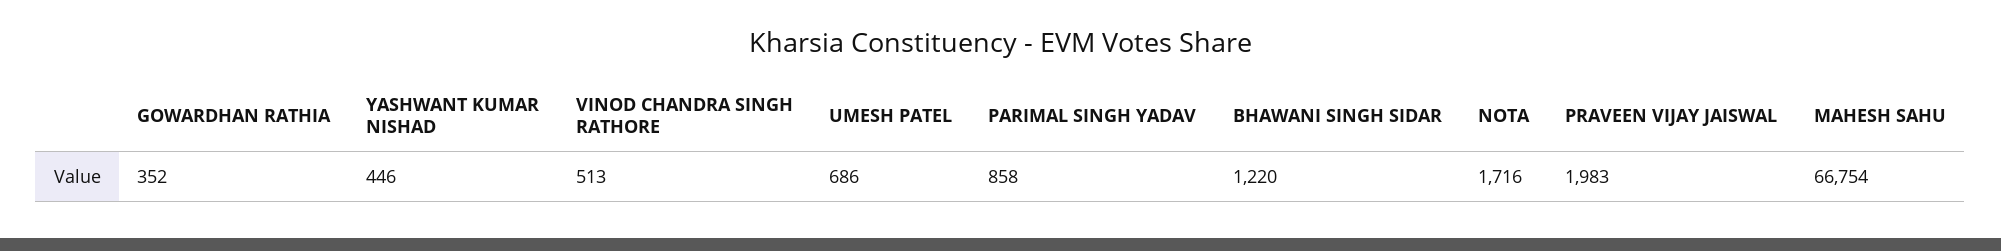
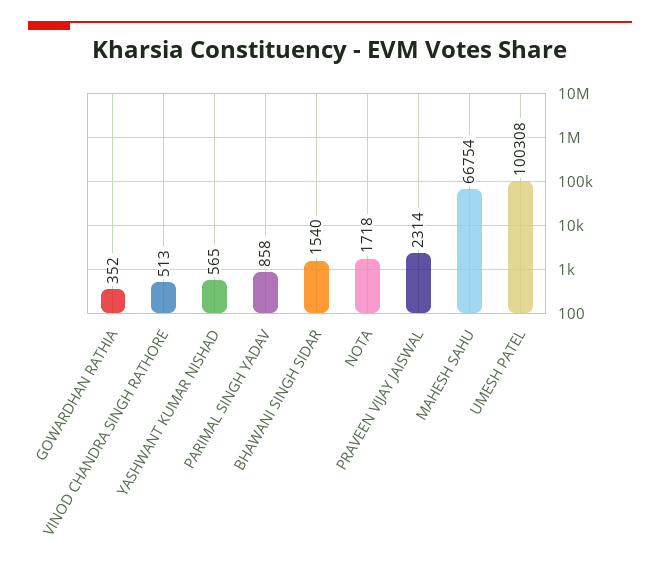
  {
    "GOWARDHAN RATHIA": 352,
-   "YASHWANT KUMAR NISHAD": 446,
+   "YASHWANT KUMAR NISHAD": 565,
    "VINOD CHANDRA SINGH RATHORE": 513,
-   "UMESH PATEL": 686,
+   "UMESH PATEL": 100308,
    "PARIMAL SINGH YADAV": 858,
-   "BHAWANI SINGH SIDAR": 1220,
+   "BHAWANI SINGH SIDAR": 1540,
-   "NOTA": 1716,
+   "NOTA": 1718,
-   "PRAVEEN VIJAY JAISWAL": 1983,
+   "PRAVEEN VIJAY JAISWAL": 2314,
    "MAHESH SAHU": 66754
  }

